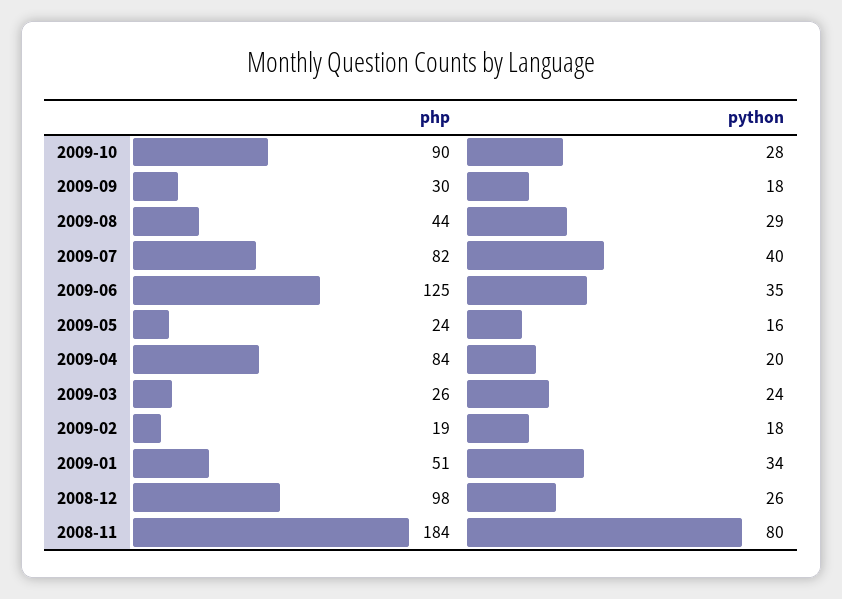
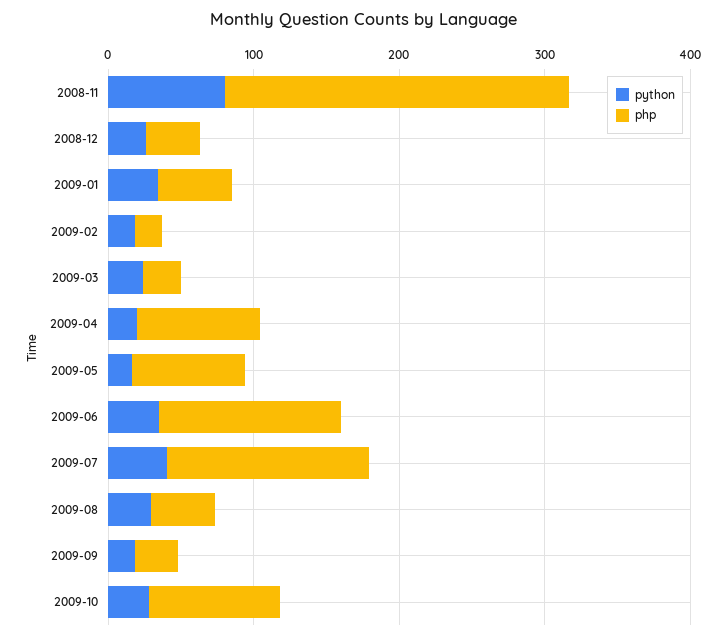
  {
    "php": {
      "2009-10": 90,
      "2009-09": 30,
      "2009-08": 44,
-     "2009-07": 82,
+     "2009-07": 140,
      "2009-06": 125,
-     "2009-05": 24,
+     "2009-05": 80,
      "2009-04": 84,
      "2009-03": 26,
      "2009-02": 19,
      "2009-01": 51,
-     "2008-12": 98,
+     "2008-12": 40,
-     "2008-11": 184
+     "2008-11": 240
    },
    "python": {
      "2009-10": 28,
      "2009-09": 18,
      "2009-08": 29,
      "2009-07": 40,
      "2009-06": 35,
      "2009-05": 16,
      "2009-04": 20,
      "2009-03": 24,
      "2009-02": 18,
      "2009-01": 34,
      "2008-12": 26,
      "2008-11": 80
    }
  }

